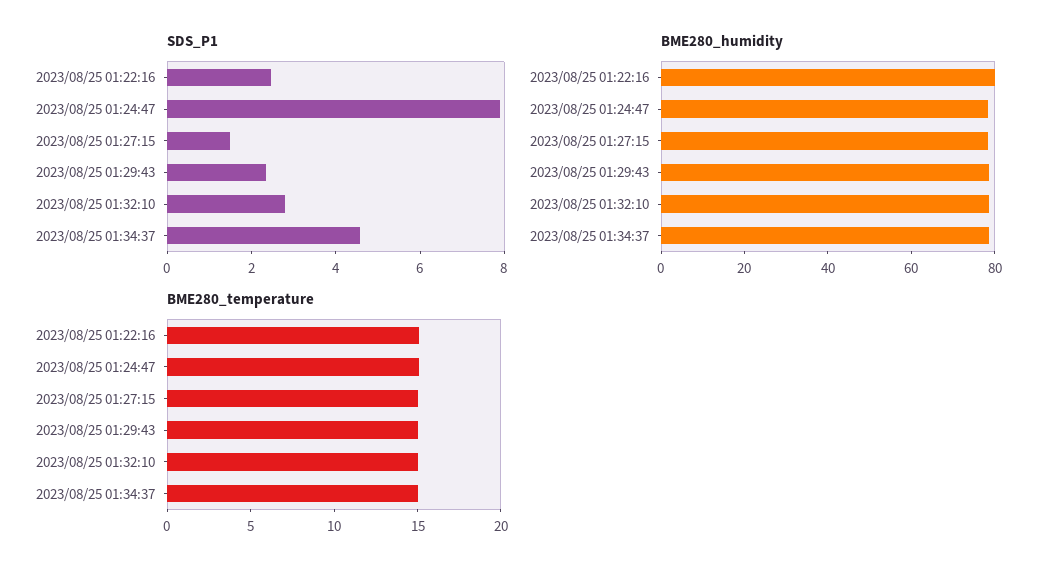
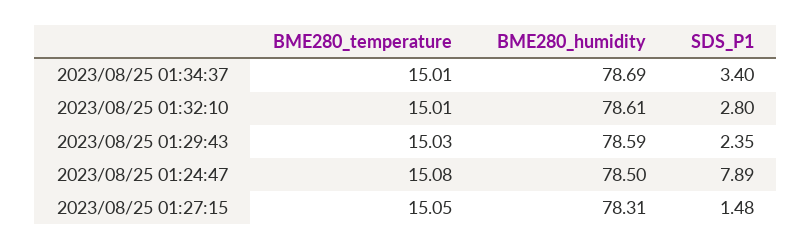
  {
    "SDS_P1": {
-     "2023/08/25 01:22:16": 2.5,
      "2023/08/25 01:24:47": 7.89,
      "2023/08/25 01:27:15": 1.48,
      "2023/08/25 01:29:43": 2.35,
      "2023/08/25 01:32:10": 2.8,
-     "2023/08/25 01:34:37": 4.5
+     "2023/08/25 01:34:37": 3.4
    },
    "BME280_humidity": {
-     "2023/08/25 01:22:16": 80,
      "2023/08/25 01:24:47": 78.5,
      "2023/08/25 01:27:15": 78.31,
      "2023/08/25 01:29:43": 78.59,
      "2023/08/25 01:32:10": 78.61,
      "2023/08/25 01:34:37": 78.69
    },
    "BME280_temperature": {
-     "2023/08/25 01:22:16": 15,
      "2023/08/25 01:24:47": 15.08,
      "2023/08/25 01:27:15": 15.05,
      "2023/08/25 01:29:43": 15.03,
      "2023/08/25 01:32:10": 15.01,
      "2023/08/25 01:34:37": 15.01
    }
  }

